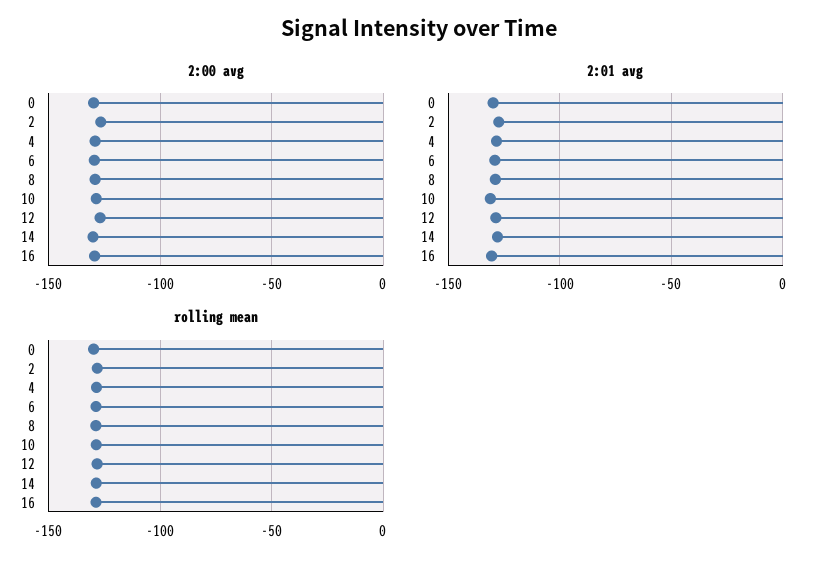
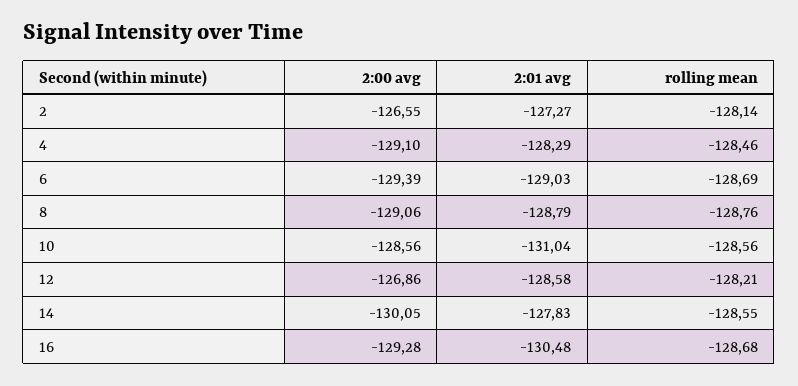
  {
    "2:00 avg": {
-     "0": -130,
      "2": -126.55,
      "4": -129.1,
      "6": -129.39,
      "8": -129.06,
      "10": -128.56,
      "12": -126.86,
      "14": -130.05,
      "16": -129.28
    },
    "2:01 avg": {
-     "0": -130,
      "2": -127.27,
      "4": -128.29,
      "6": -129.03,
      "8": -128.79,
      "10": -131.04,
      "12": -128.58,
      "14": -127.83,
      "16": -130.48
    },
    "rolling mean": {
-     "0": -130,
      "2": -128.14,
      "4": -128.46,
      "6": -128.69,
      "8": -128.76,
      "10": -128.56,
      "12": -128.21,
      "14": -128.55,
      "16": -128.68
    }
  }

